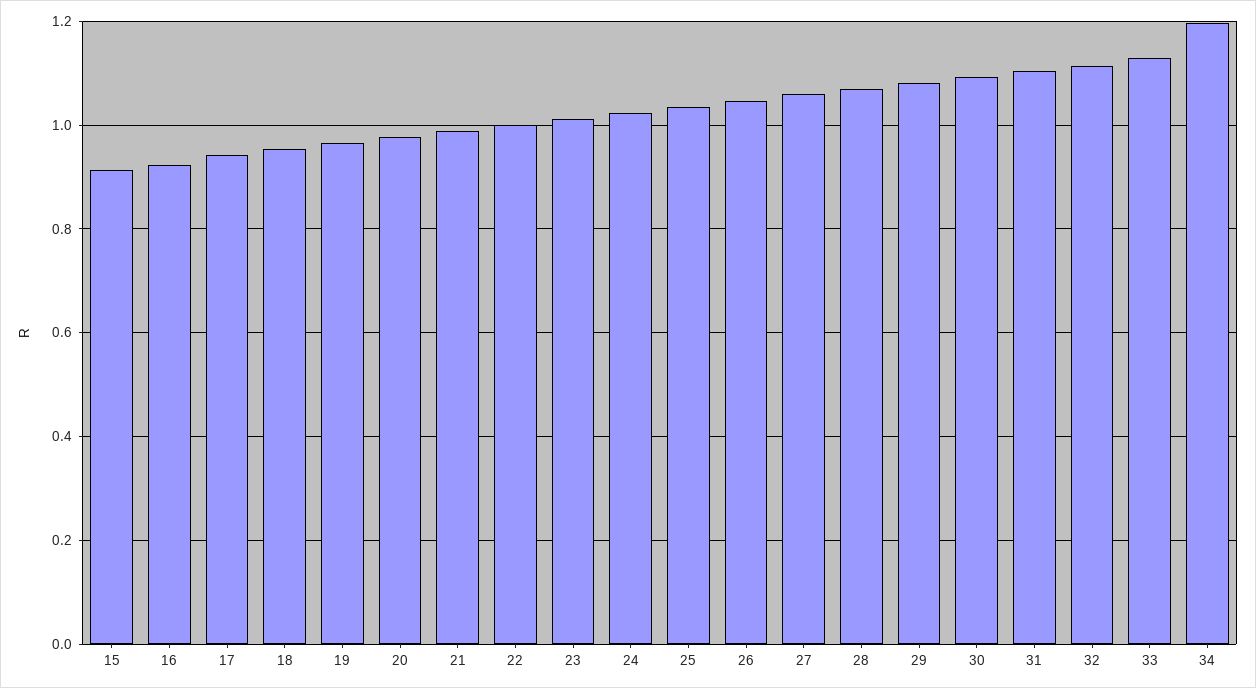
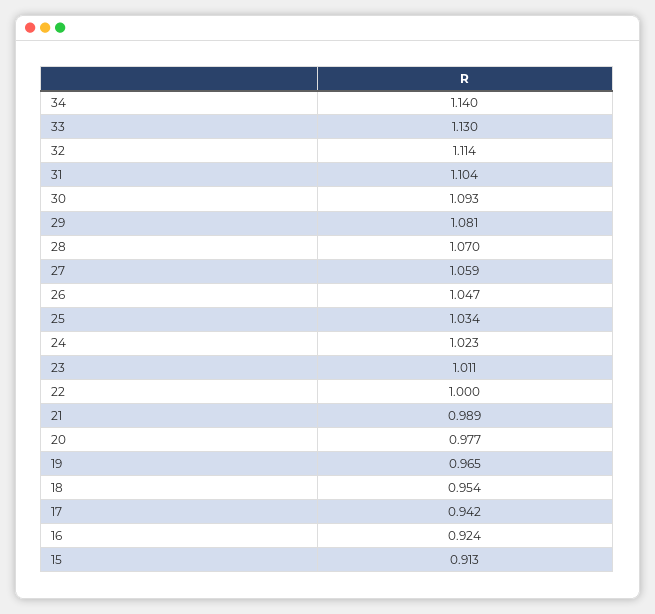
  {
    "15": 0.913,
    "16": 0.924,
    "17": 0.942,
    "18": 0.954,
    "19": 0.965,
    "20": 0.977,
    "21": 0.989,
    "22": 1,
    "23": 1.011,
    "24": 1.023,
    "25": 1.034,
    "26": 1.047,
    "27": 1.059,
    "28": 1.07,
    "29": 1.081,
    "30": 1.093,
    "31": 1.104,
    "32": 1.114,
    "33": 1.13,
-   "34": 1.2
+   "34": 1.14
  }

